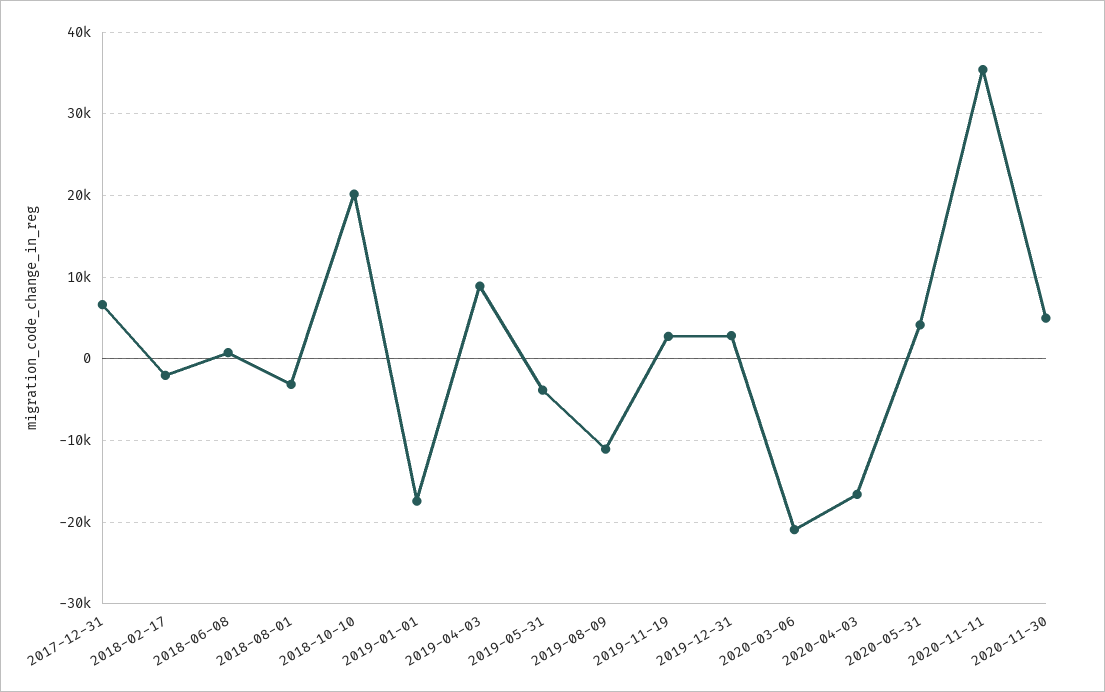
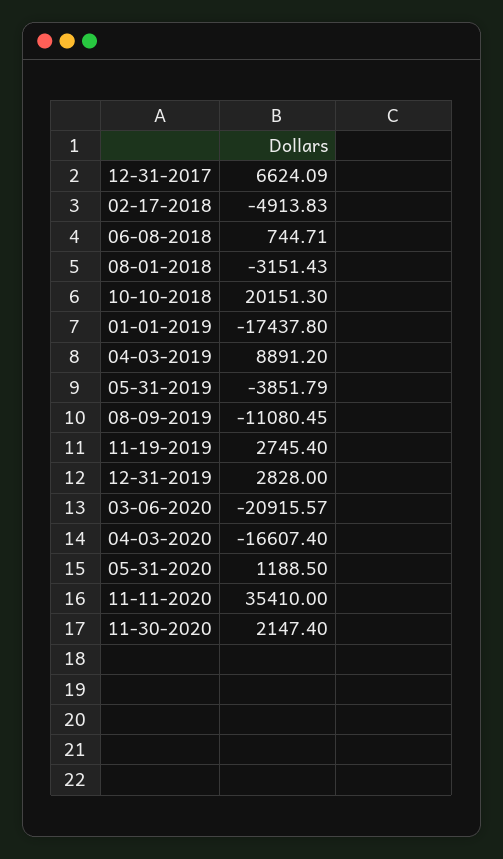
  {
    "2017-12-31": 6624.09,
-   "2018-02-17": -2000,
+   "2018-02-17": -4913.83,
    "2018-06-08": 744.71,
    "2018-08-01": -3151.43,
    "2018-10-10": 20151.3,
    "2019-01-01": -17437.8,
    "2019-04-03": 8891.2,
    "2019-05-31": -3851.79,
    "2019-08-09": -11080.45,
    "2019-11-19": 2745.4,
    "2019-12-31": 2828,
    "2020-03-06": -20915.57,
    "2020-04-03": -16607.4,
-   "2020-05-31": 4000,
+   "2020-05-31": 1188.5,
    "2020-11-11": 35410,
-   "2020-11-30": 5000
+   "2020-11-30": 2147.4
  }

